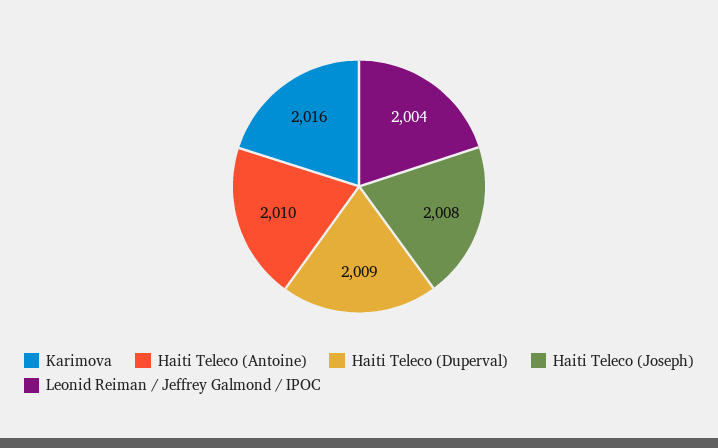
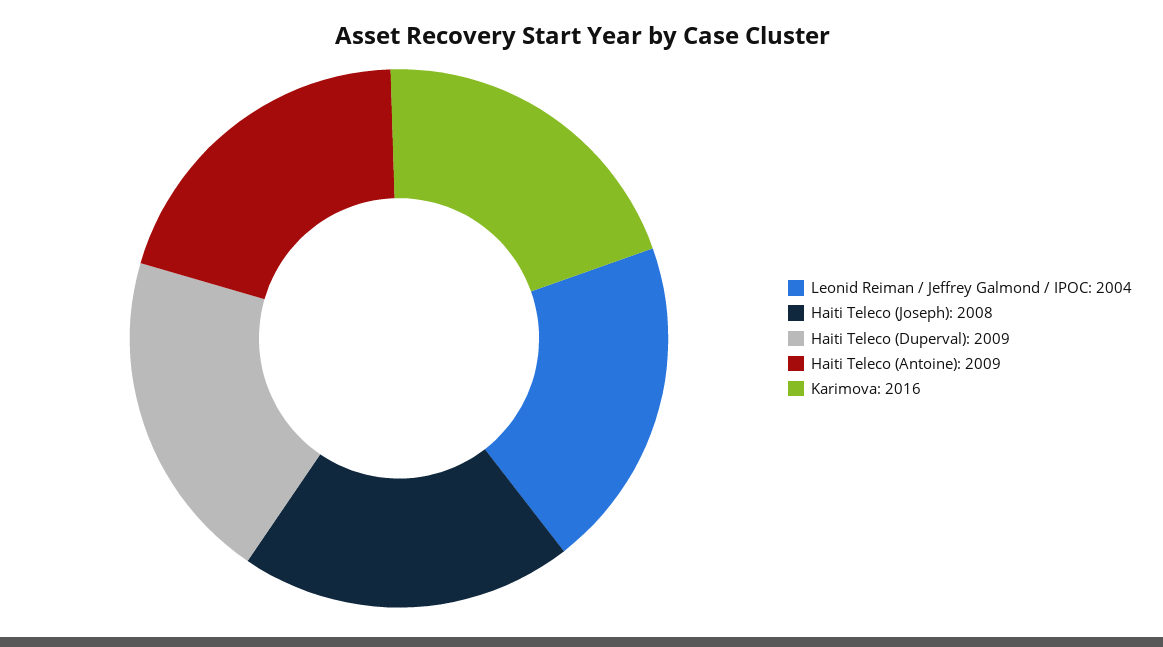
  {
    "Karimova": 2016,
-   "Haiti Teleco (Antoine)": 2010,
+   "Haiti Teleco (Antoine)": 2009,
    "Haiti Teleco (Duperval)": 2009,
    "Haiti Teleco (Joseph)": 2008,
    "Leonid Reiman / Jeffrey Galmond / IPOC": 2004
  }

